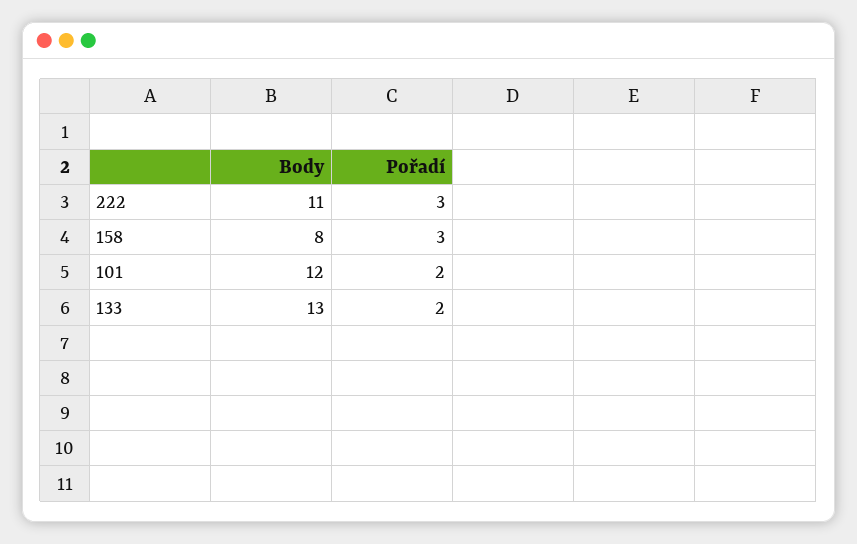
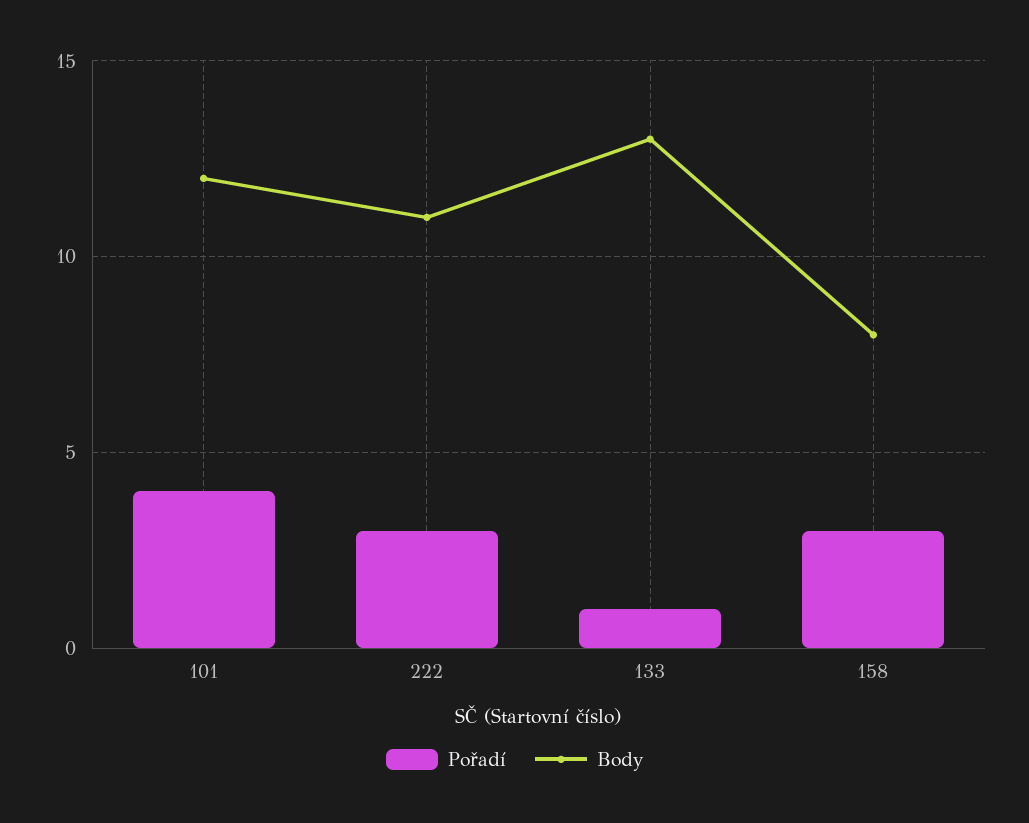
  {
    "Body": {
      "222": 11,
      "158": 8,
      "101": 12,
      "133": 13
    },
    "Pořadí": {
      "222": 3,
      "158": 3,
-     "101": 2,
+     "101": 4,
-     "133": 2
+     "133": 1
    }
  }

